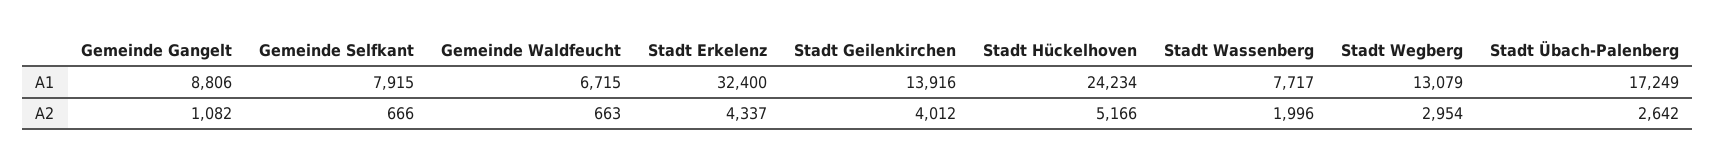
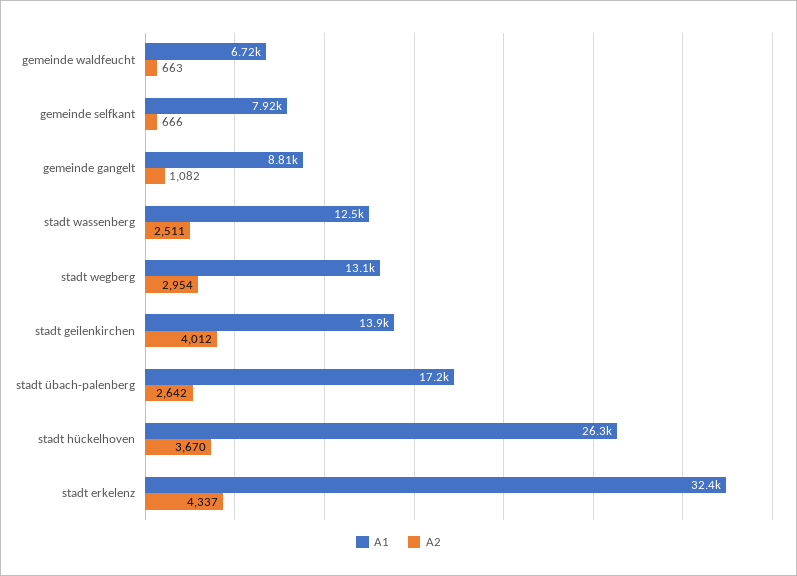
  {
    "A1": {
      "Gemeinde Gangelt": 8806,
      "Gemeinde Selfkant": 7915,
      "Gemeinde Waldfeucht": 6715,
      "Stadt Erkelenz": 32400,
      "Stadt Geilenkirchen": 13916,
-     "Stadt Hückelhoven": 24234,
+     "Stadt Hückelhoven": 26300,
-     "Stadt Wassenberg": 7717,
+     "Stadt Wassenberg": 12500,
      "Stadt Wegberg": 13079,
      "Stadt Übach-Palenberg": 17249
    },
    "A2": {
      "Gemeinde Gangelt": 1082,
      "Gemeinde Selfkant": 666,
      "Gemeinde Waldfeucht": 663,
      "Stadt Erkelenz": 4337,
      "Stadt Geilenkirchen": 4012,
-     "Stadt Hückelhoven": 5166,
+     "Stadt Hückelhoven": 3670,
-     "Stadt Wassenberg": 1996,
+     "Stadt Wassenberg": 2511,
      "Stadt Wegberg": 2954,
      "Stadt Übach-Palenberg": 2642
    }
  }

